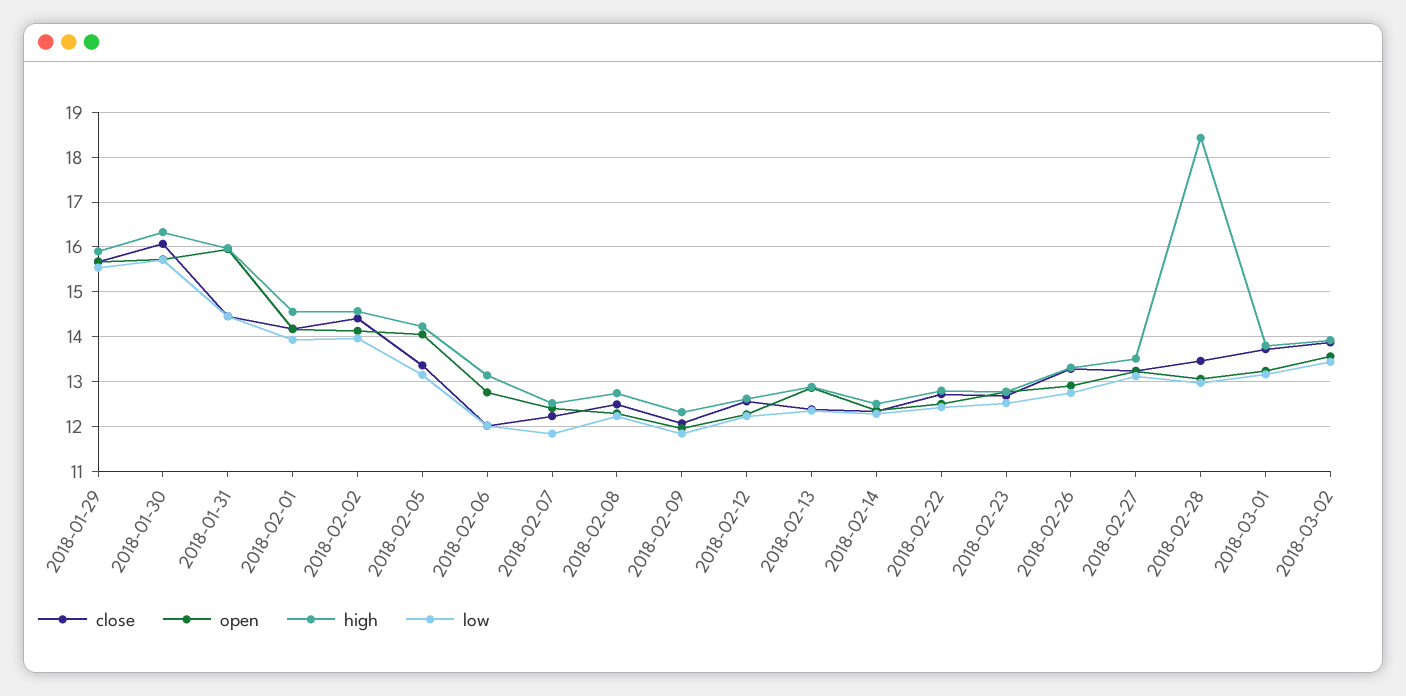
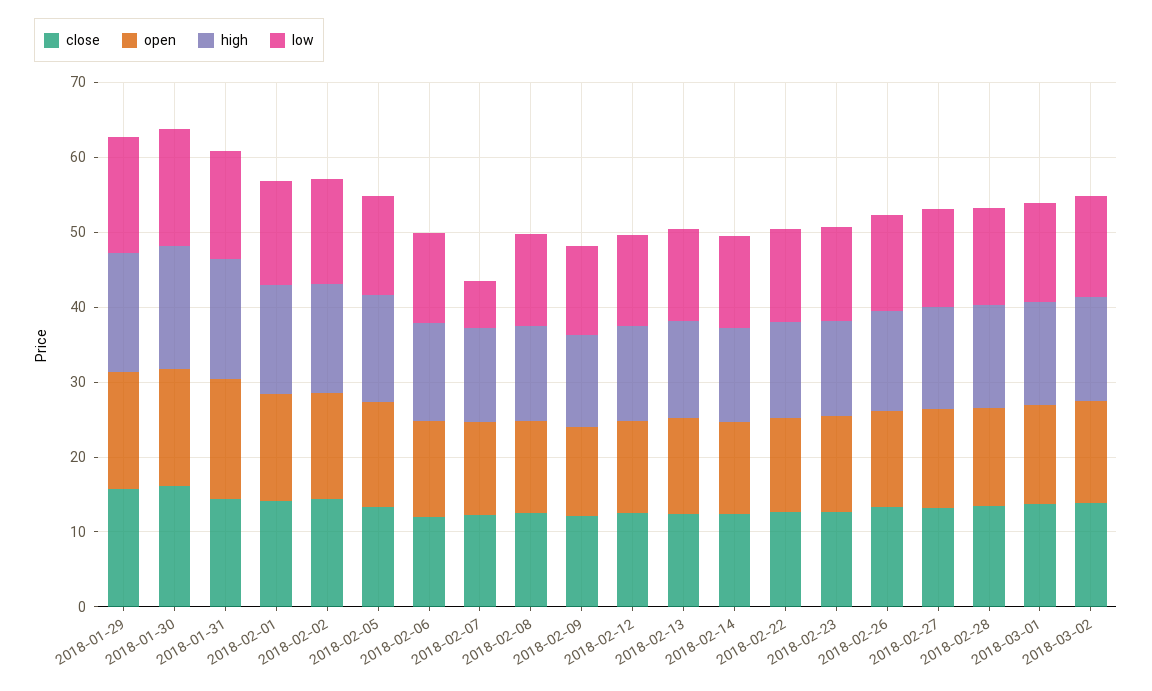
  {
    "close": {
      "2018-01-29": 15.6,
      "2018-01-30": 16,
      "2018-01-31": 14.4,
      "2018-02-01": 14.2,
      "2018-02-02": 14.4,
      "2018-02-05": 13.4,
      "2018-02-06": 12,
      "2018-02-07": 12.2,
      "2018-02-08": 12.4,
      "2018-02-09": 12,
      "2018-02-12": 12.6,
      "2018-02-13": 12.4,
      "2018-02-14": 12.4,
      "2018-02-22": 12.8,
      "2018-02-23": 12.6,
      "2018-02-26": 13.2,
      "2018-02-27": 13.2,
      "2018-02-28": 13.4,
      "2018-03-01": 13.8,
      "2018-03-02": 13.8
    },
    "open": {
      "2018-01-29": 15.6,
      "2018-01-30": 15.8,
      "2018-01-31": 16,
      "2018-02-01": 14.2,
      "2018-02-02": 14.2,
      "2018-02-05": 14,
      "2018-02-06": 12.8,
      "2018-02-07": 12.4,
      "2018-02-08": 12.2,
      "2018-02-09": 12,
      "2018-02-12": 12.2,
      "2018-02-13": 12.8,
      "2018-02-14": 12.4,
      "2018-02-22": 12.6,
      "2018-02-23": 12.8,
      "2018-02-26": 13,
      "2018-02-27": 13.2,
      "2018-02-28": 13,
      "2018-03-01": 13.2,
      "2018-03-02": 13.6
    },
    "high": {
      "2018-01-29": 16,
      "2018-01-30": 16.4,
      "2018-01-31": 16,
      "2018-02-01": 14.6,
      "2018-02-02": 14.6,
      "2018-02-05": 14.2,
      "2018-02-06": 13.2,
      "2018-02-07": 12.6,
      "2018-02-08": 12.8,
      "2018-02-09": 12.4,
      "2018-02-12": 12.6,
      "2018-02-13": 12.8,
      "2018-02-14": 12.6,
      "2018-02-22": 12.8,
      "2018-02-23": 12.8,
      "2018-02-26": 13.4,
      "2018-02-27": 13.6,
-     "2018-02-28": 18.4,
+     "2018-02-28": 14,
      "2018-03-01": 13.8,
      "2018-03-02": 14
    },
    "low": {
      "2018-01-29": 15.6,
      "2018-01-30": 15.8,
      "2018-01-31": 14.4,
      "2018-02-01": 14,
      "2018-02-02": 14,
      "2018-02-05": 13.2,
      "2018-02-06": 12,
-     "2018-02-07": 11.8,
+     "2018-02-07": 6,
      "2018-02-08": 12.2,
      "2018-02-09": 11.8,
      "2018-02-12": 12.2,
      "2018-02-13": 12.4,
      "2018-02-14": 12.2,
      "2018-02-22": 12.4,
      "2018-02-23": 12.6,
      "2018-02-26": 12.8,
      "2018-02-27": 13.2,
      "2018-02-28": 13,
      "2018-03-01": 13.2,
      "2018-03-02": 13.4
    }
  }

